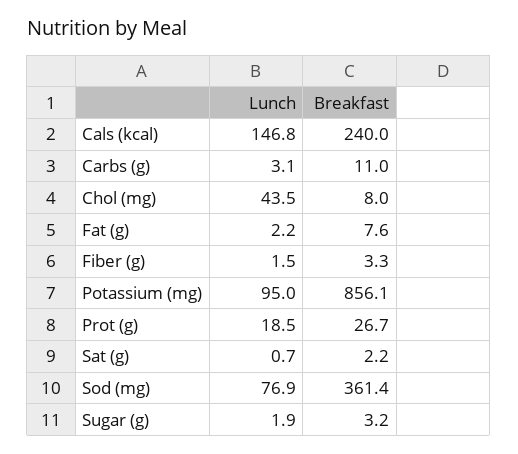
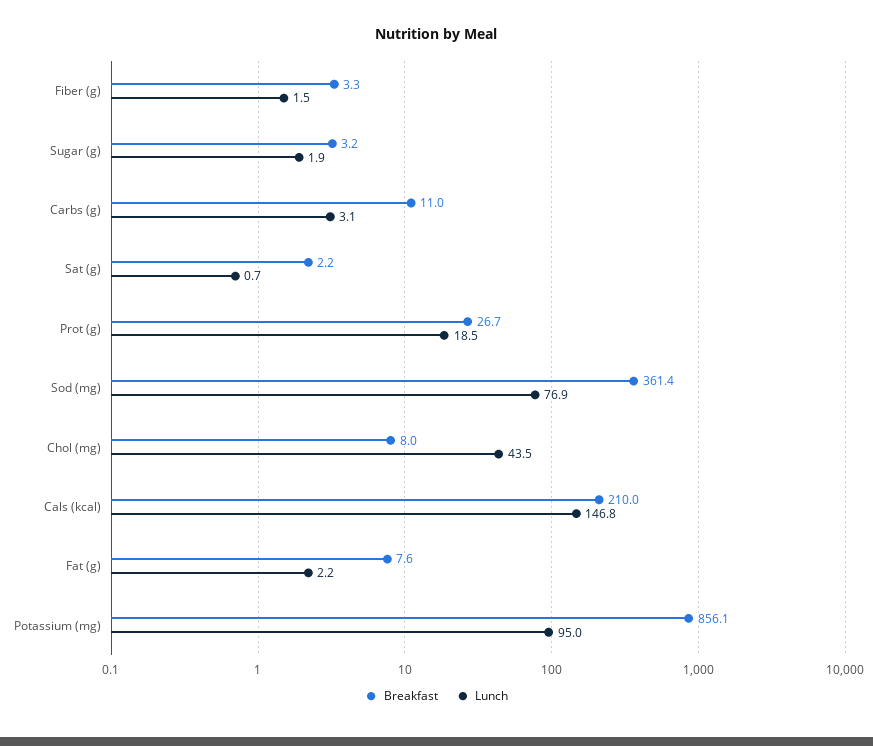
  {
    "Lunch": {
      "Cals (kcal)": 146.8,
      "Carbs (g)": 3.1,
      "Chol (mg)": 43.5,
      "Fat (g)": 2.2,
      "Fiber (g)": 1.5,
      "Potassium (mg)": 95,
      "Prot (g)": 18.5,
      "Sat (g)": 0.7,
      "Sod (mg)": 76.9,
      "Sugar (g)": 1.9
    },
    "Breakfast": {
-     "Cals (kcal)": 240,
+     "Cals (kcal)": 210,
      "Carbs (g)": 11,
      "Chol (mg)": 8,
      "Fat (g)": 7.6,
      "Fiber (g)": 3.3,
      "Potassium (mg)": 856.1,
      "Prot (g)": 26.7,
      "Sat (g)": 2.2,
      "Sod (mg)": 361.4,
      "Sugar (g)": 3.2
    }
  }

